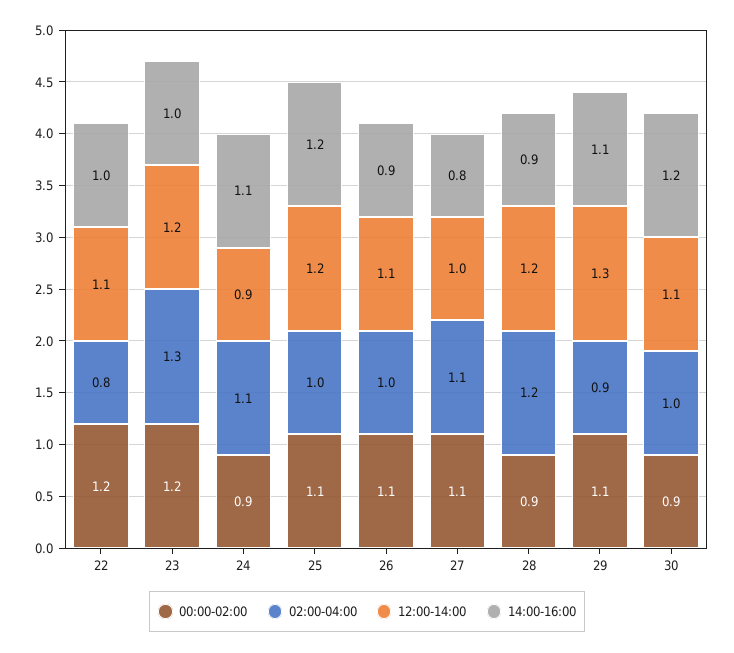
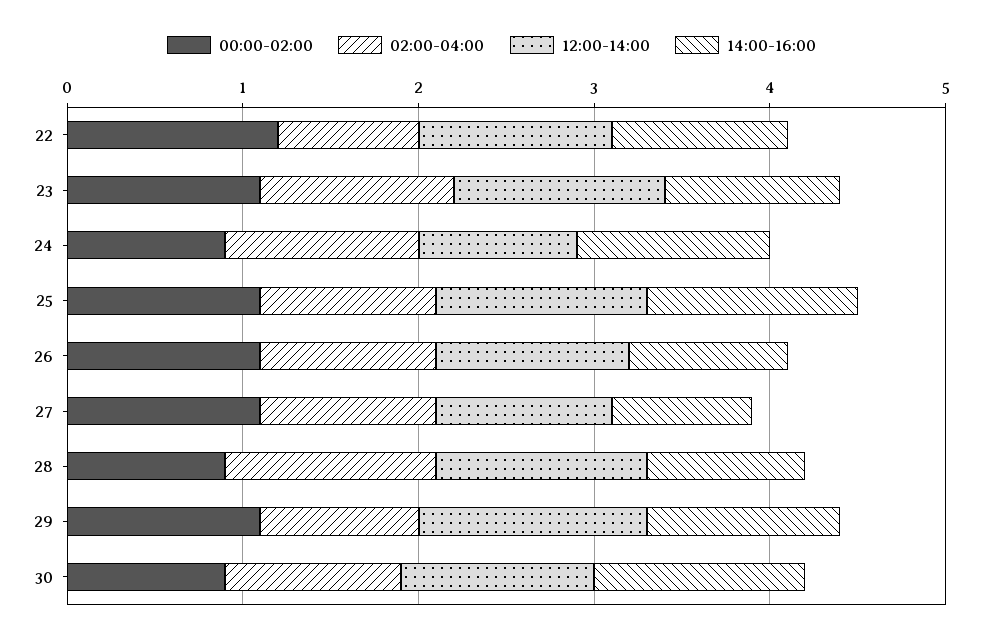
  {
    "00:00-02:00": {
      "22": 1.2,
-     "23": 1.2,
+     "23": 1.1,
      "24": 0.9,
      "25": 1.1,
      "26": 1.1,
      "27": 1.1,
      "28": 0.9,
      "29": 1.1,
      "30": 0.9
    },
    "02:00-04:00": {
      "22": 0.8,
-     "23": 1.3,
+     "23": 1.1,
      "24": 1.1,
      "25": 1,
      "26": 1,
-     "27": 1.1,
+     "27": 1,
      "28": 1.2,
      "29": 0.9,
      "30": 1
    },
    "12:00-14:00": {
      "22": 1.1,
      "23": 1.2,
      "24": 0.9,
      "25": 1.2,
      "26": 1.1,
      "27": 1,
      "28": 1.2,
      "29": 1.3,
      "30": 1.1
    },
    "14:00-16:00": {
      "22": 1,
      "23": 1,
      "24": 1.1,
      "25": 1.2,
      "26": 0.9,
      "27": 0.8,
      "28": 0.9,
      "29": 1.1,
      "30": 1.2
    }
  }

